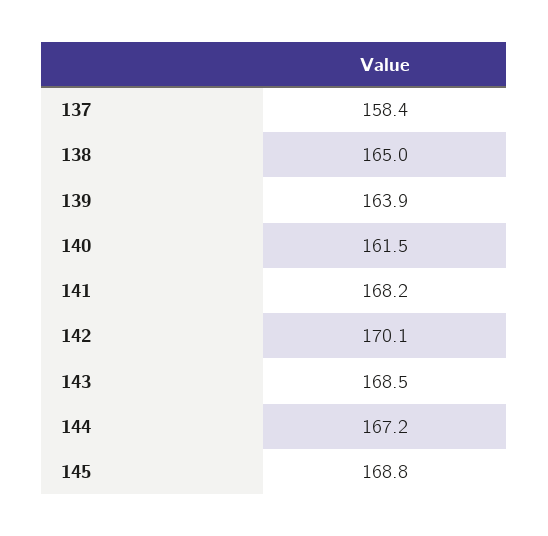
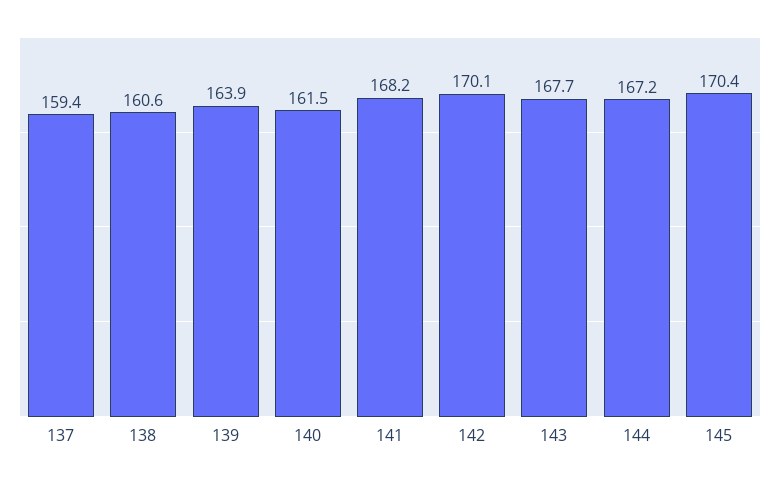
  {
-   "137": 158.4,
+   "137": 159.4,
-   "138": 165,
+   "138": 160.6,
    "139": 163.9,
    "140": 161.5,
    "141": 168.2,
    "142": 170.1,
-   "143": 168.5,
+   "143": 167.7,
    "144": 167.2,
-   "145": 168.8
+   "145": 170.4
  }

